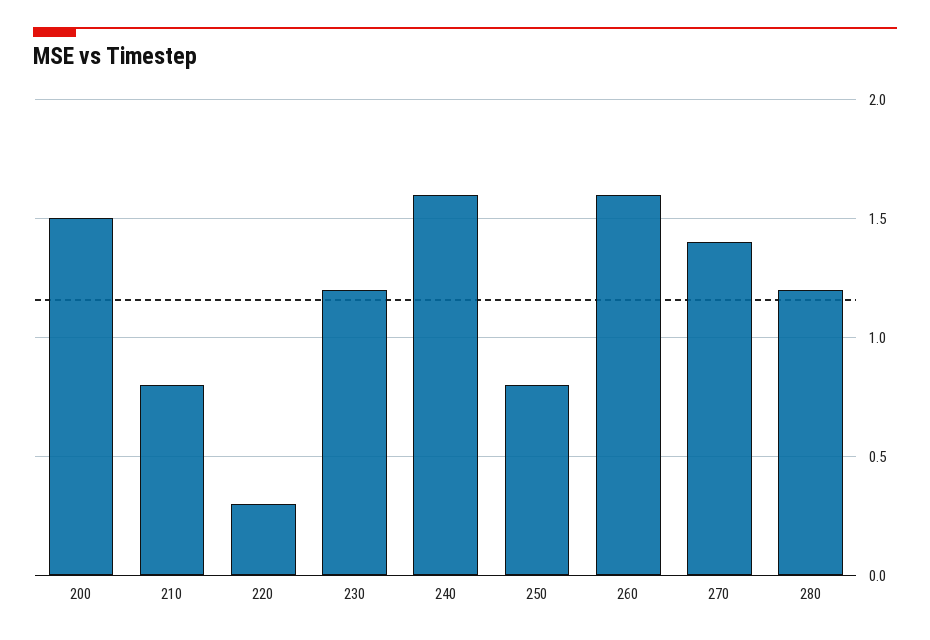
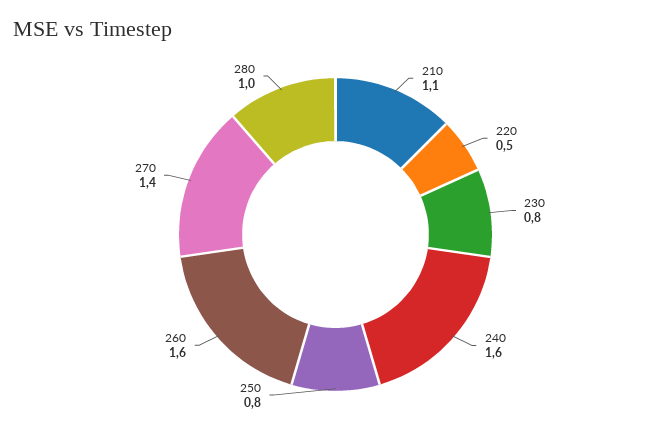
  {
-   "200": 1.5,
-   "210": 0.8,
+   "210": 1.1,
-   "220": 0.3,
+   "220": 0.5,
-   "230": 1.2,
+   "230": 0.8,
    "240": 1.6,
    "250": 0.8,
    "260": 1.6,
    "270": 1.4,
-   "280": 1.2
+   "280": 1
  }

